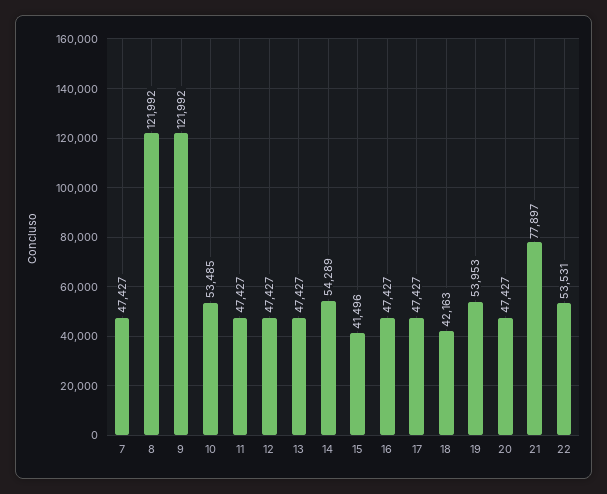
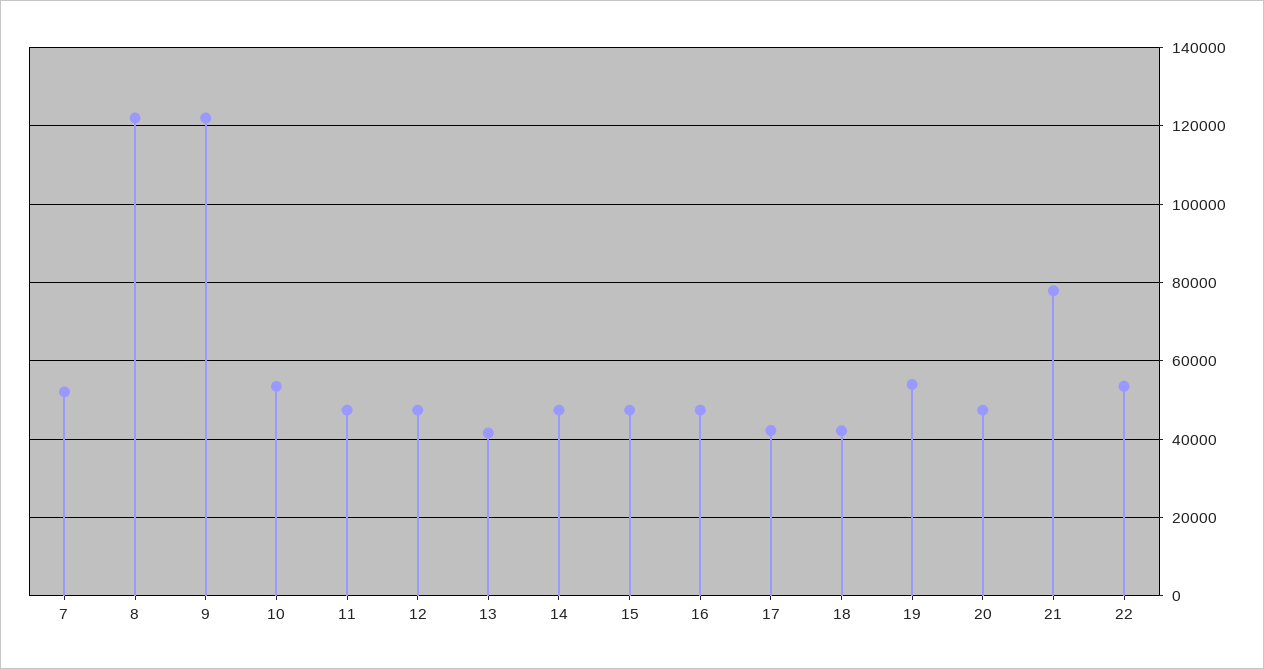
  {
-   "7": 47427,
+   "7": 52000,
    "8": 121992,
    "9": 121992,
    "10": 53485,
    "11": 47427,
    "12": 47427,
-   "13": 47427,
+   "13": 42000,
-   "14": 54289,
+   "14": 48000,
-   "15": 41496,
+   "15": 48000,
    "16": 47427,
-   "17": 47427,
+   "17": 42000,
    "18": 42163,
    "19": 53953,
    "20": 47427,
    "21": 77897,
    "22": 53531
  }

